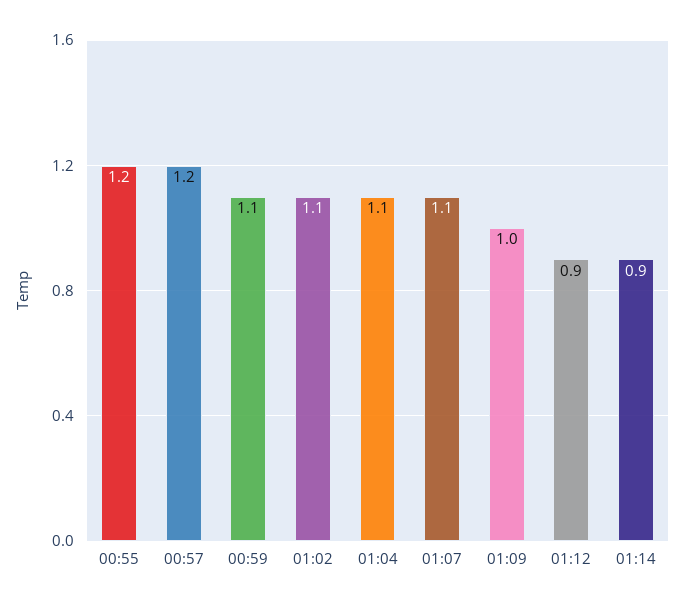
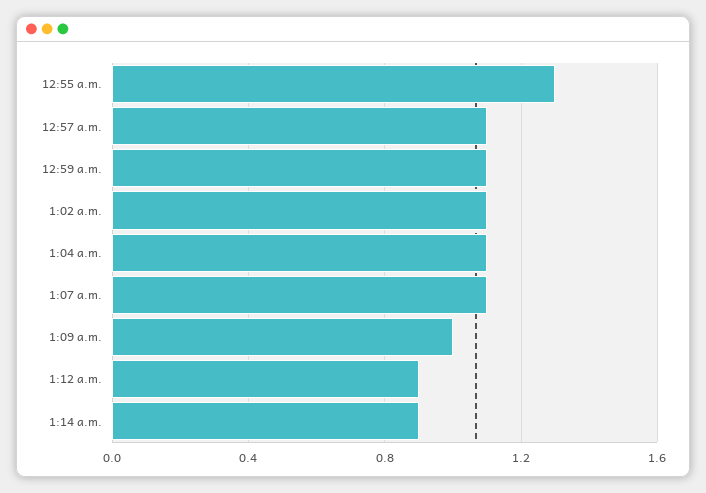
  {
-   "00:55": 1.2,
+   "00:55": 1.3,
-   "00:57": 1.2,
+   "00:57": 1.1,
    "00:59": 1.1,
    "01:02": 1.1,
    "01:04": 1.1,
    "01:07": 1.1,
    "01:09": 1,
    "01:12": 0.9,
    "01:14": 0.9
  }

